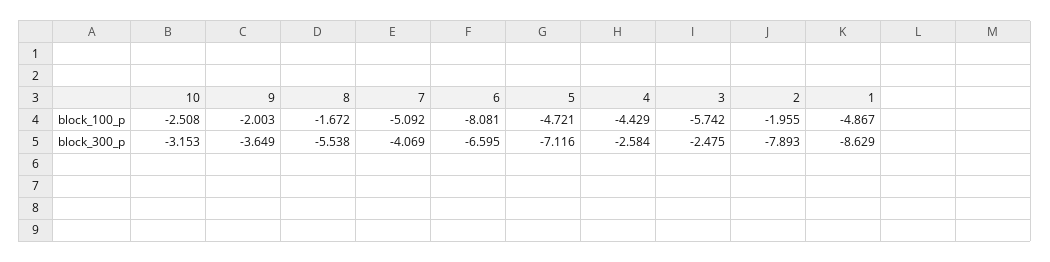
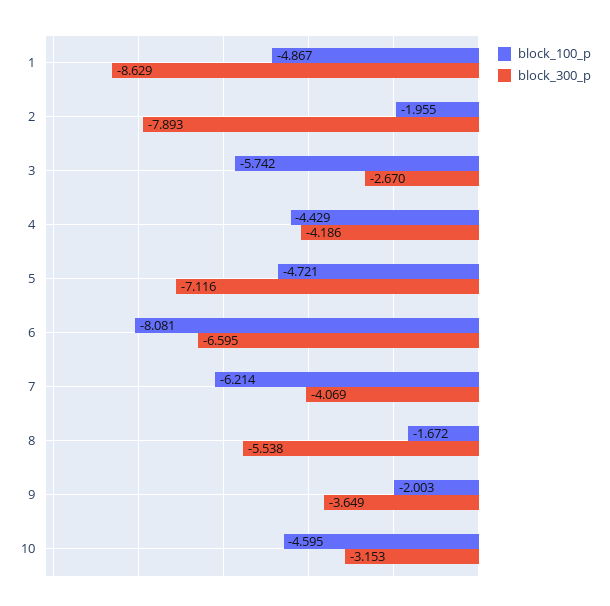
  {
    "block_100_p": {
-     "10": -2.508,
+     "10": -4.595,
      "9": -2.003,
      "8": -1.672,
-     "7": -5.092,
+     "7": -6.214,
      "6": -8.081,
      "5": -4.721,
      "4": -4.429,
      "3": -5.742,
      "2": -1.955,
      "1": -4.867
    },
    "block_300_p": {
      "10": -3.153,
      "9": -3.649,
      "8": -5.538,
      "7": -4.069,
      "6": -6.595,
      "5": -7.116,
-     "4": -2.584,
+     "4": -4.186,
-     "3": -2.475,
+     "3": -2.67,
      "2": -7.893,
      "1": -8.629
    }
  }

